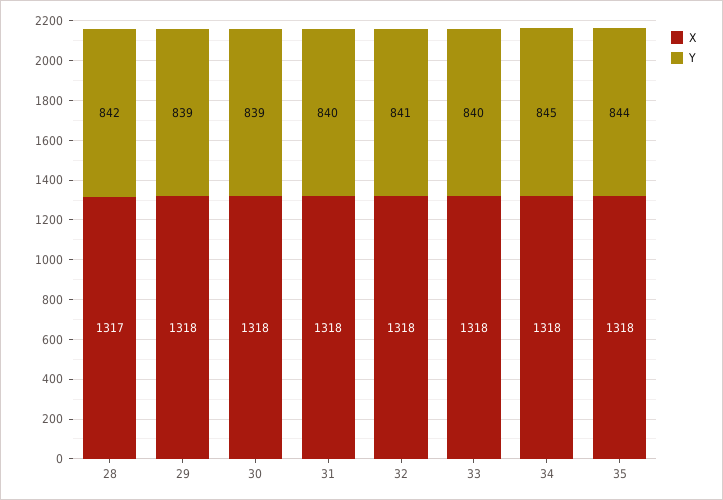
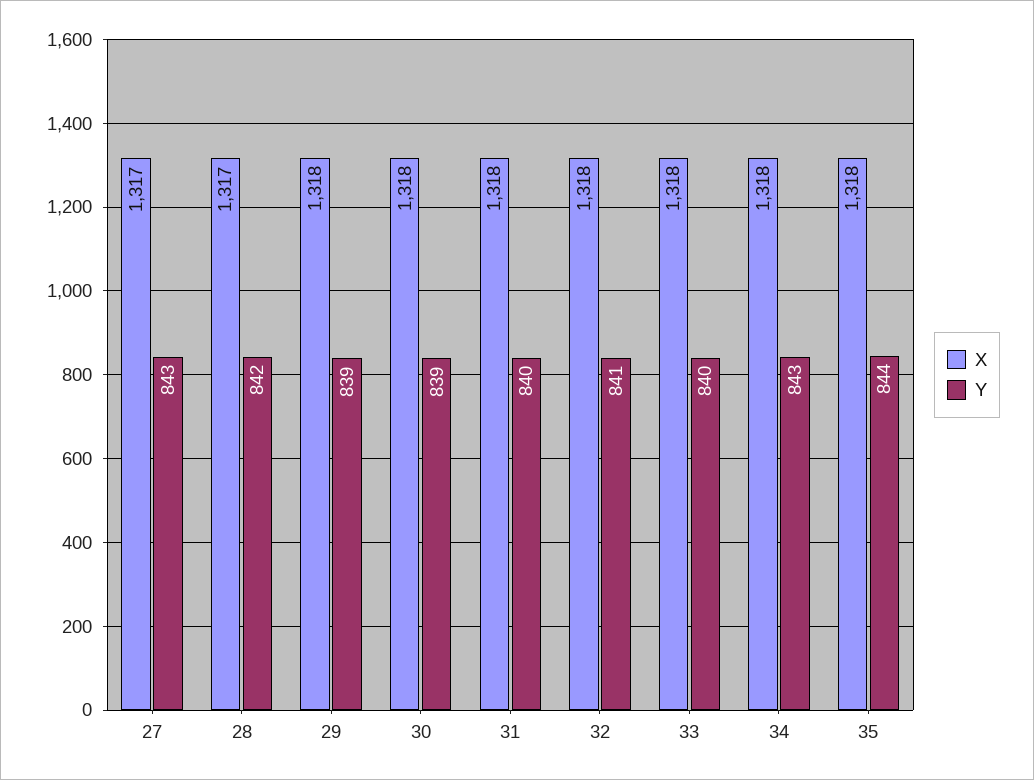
  {
    "X": {
      "28": 1317,
      "29": 1318,
      "30": 1318,
      "31": 1318,
      "32": 1318,
      "33": 1318,
      "34": 1318,
-     "35": 1318
+     "35": 1318,
+     "27": 1317
    },
    "Y": {
      "28": 842,
      "29": 839,
      "30": 839,
      "31": 840,
      "32": 841,
      "33": 840,
-     "34": 845,
+     "34": 843,
-     "35": 844
+     "35": 844,
+     "27": 843
    }
  }

